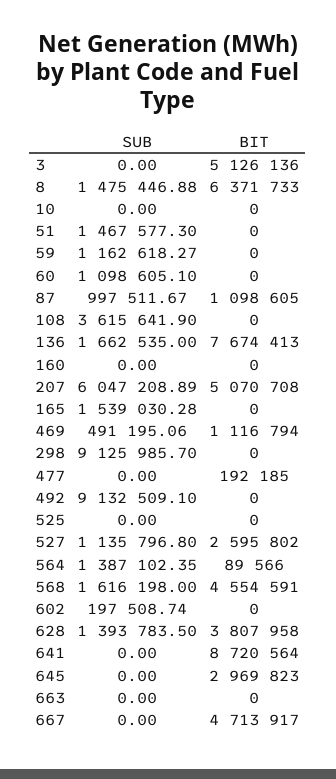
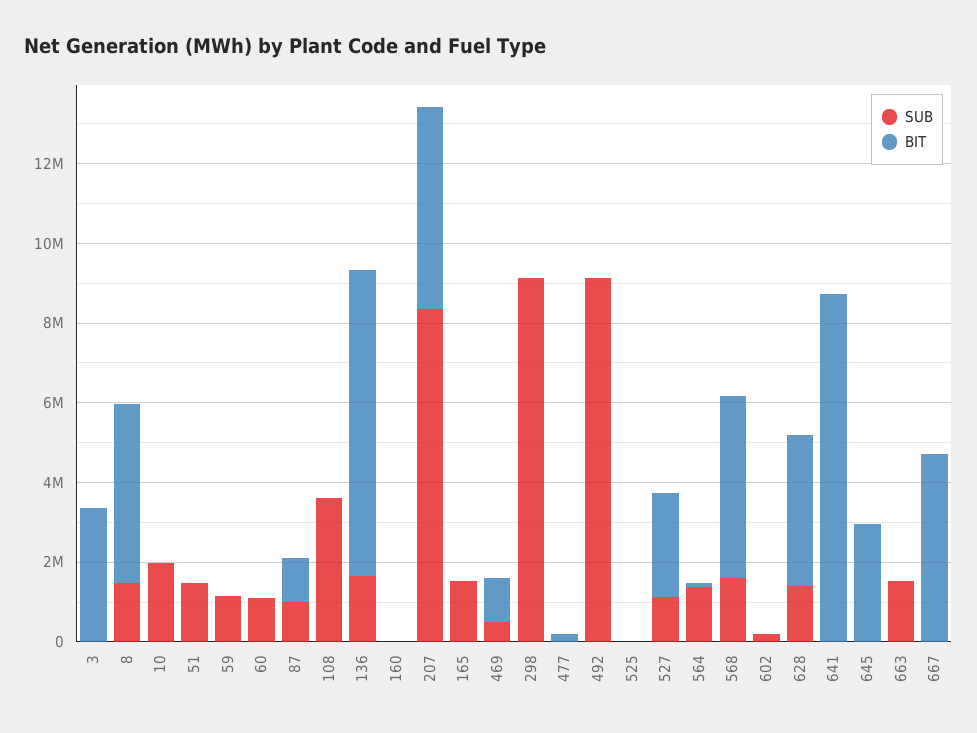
  {
    "SUB": {
      "3": 0,
      "8": 1475446.88,
-     "10": 0,
+     "10": 2000000,
      "51": 1467577.3,
      "59": 1162618.27,
      "60": 1098605.1,
      "87": 997511.67,
      "108": 3615641.9,
      "136": 1662535,
      "160": 0,
-     "207": 6047208.89,
+     "207": 8500000,
      "165": 1539030.28,
      "469": 491195.06,
      "298": 9125985.7,
      "477": 0,
      "492": 9132509.1,
      "525": 0,
      "527": 1135796.8,
      "564": 1387102.35,
      "568": 1616198,
      "602": 197508.74,
      "628": 1393783.5,
      "641": 0,
      "645": 0,
-     "663": 0,
+     "663": 1500000,
      "667": 0
    },
    "BIT": {
-     "3": 5126136,
+     "3": 3500000,
-     "8": 6371733,
+     "8": 4500000,
      "10": 0,
      "51": 0,
      "59": 0,
      "60": 0,
      "87": 1098605,
      "108": 0,
      "136": 7674413,
      "160": 0,
      "207": 5070708,
      "165": 0,
      "469": 1116794,
      "298": 0,
      "477": 192185,
      "492": 0,
      "525": 0,
      "527": 2595802,
      "564": 89566,
      "568": 4554591,
      "602": 0,
      "628": 3807958,
      "641": 8720564,
      "645": 2969823,
      "663": 0,
      "667": 4713917
    }
  }

